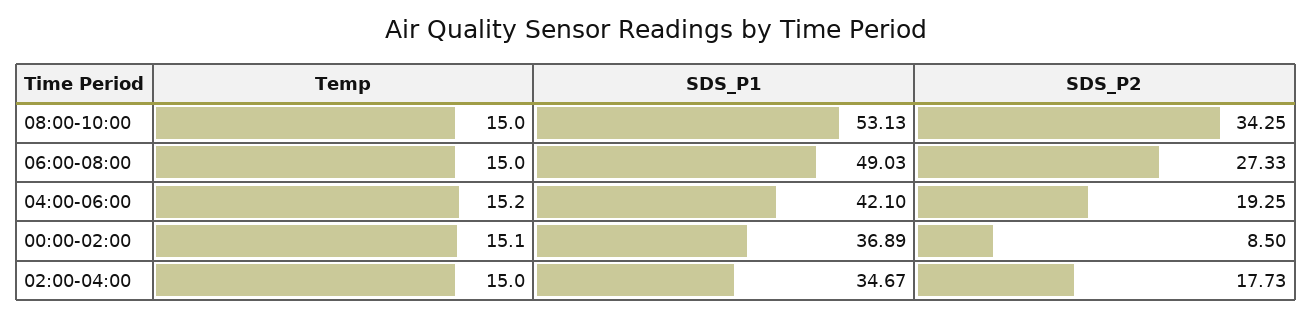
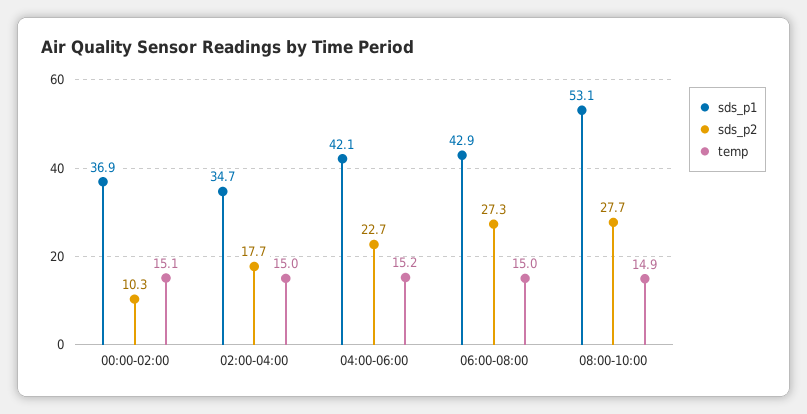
  {
    "Temp": {
-     "08:00-10:00": 15,
+     "08:00-10:00": 14.9,
      "06:00-08:00": 15,
      "04:00-06:00": 15.2,
      "00:00-02:00": 15.1,
      "02:00-04:00": 15
    },
    "SDS_P1": {
      "08:00-10:00": 53.13,
-     "06:00-08:00": 49.03,
+     "06:00-08:00": 42.9,
      "04:00-06:00": 42.1,
      "00:00-02:00": 36.89,
      "02:00-04:00": 34.67
    },
    "SDS_P2": {
-     "08:00-10:00": 34.25,
+     "08:00-10:00": 27.7,
      "06:00-08:00": 27.33,
-     "04:00-06:00": 19.25,
+     "04:00-06:00": 22.7,
-     "00:00-02:00": 8.5,
+     "00:00-02:00": 10.3,
      "02:00-04:00": 17.73
    }
  }

